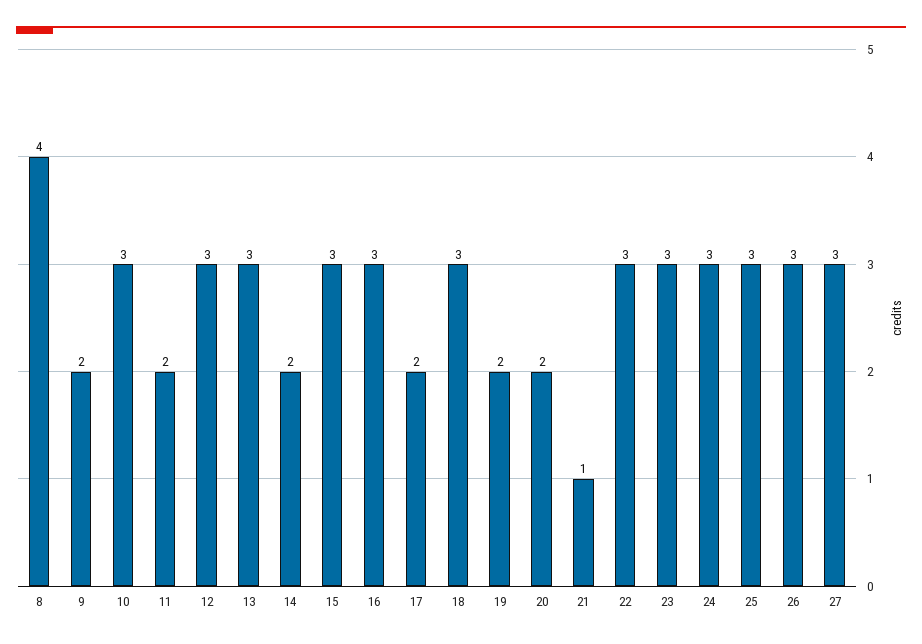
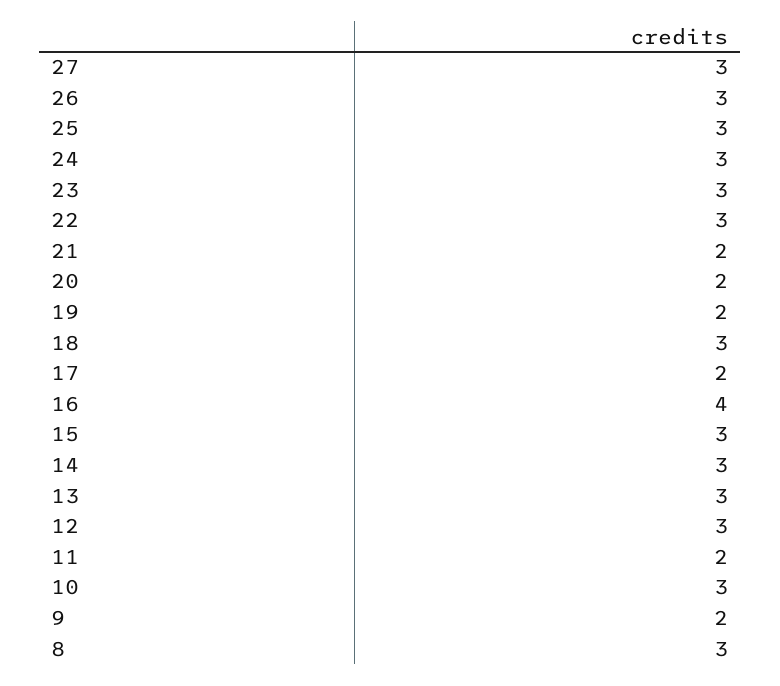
  {
-   "8": 4,
+   "8": 3,
    "9": 2,
    "10": 3,
    "11": 2,
    "12": 3,
    "13": 3,
-   "14": 2,
+   "14": 3,
    "15": 3,
-   "16": 3,
+   "16": 4,
    "17": 2,
    "18": 3,
    "19": 2,
    "20": 2,
-   "21": 1,
+   "21": 2,
    "22": 3,
    "23": 3,
    "24": 3,
    "25": 3,
    "26": 3,
    "27": 3
  }

